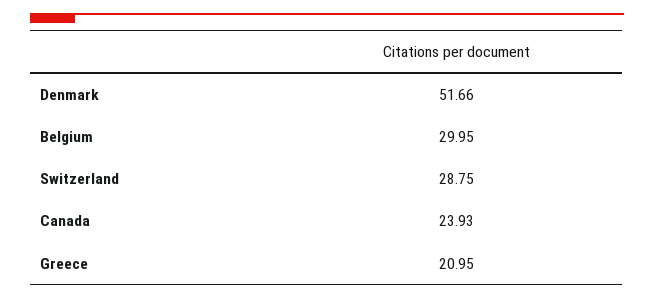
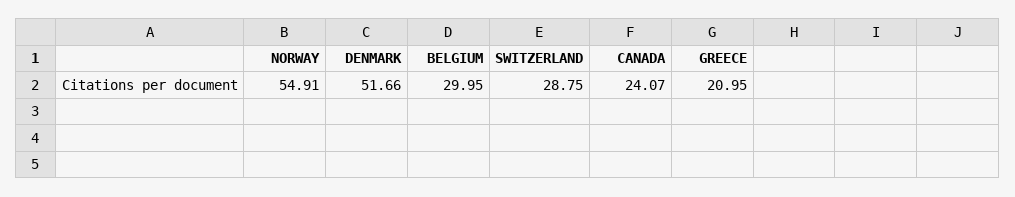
  {
    "Denmark": 51.66,
    "Belgium": 29.95,
    "Switzerland": 28.75,
-   "Canada": 23.93,
+   "Canada": 24.07,
-   "Greece": 20.95
+   "Greece": 20.95,
+   "NORWAY": 54.91
  }

